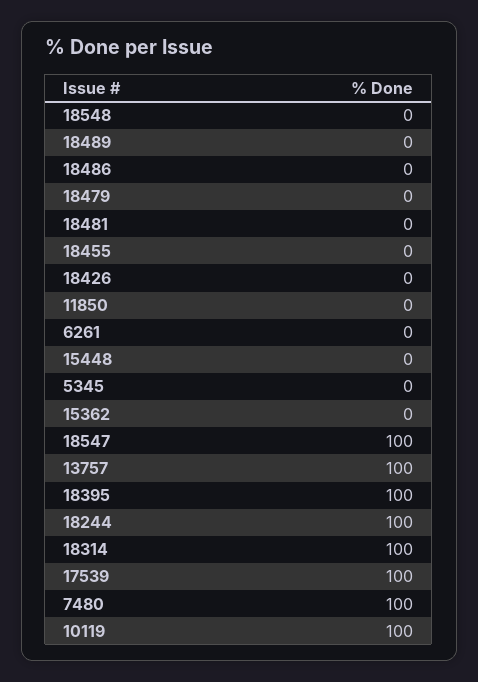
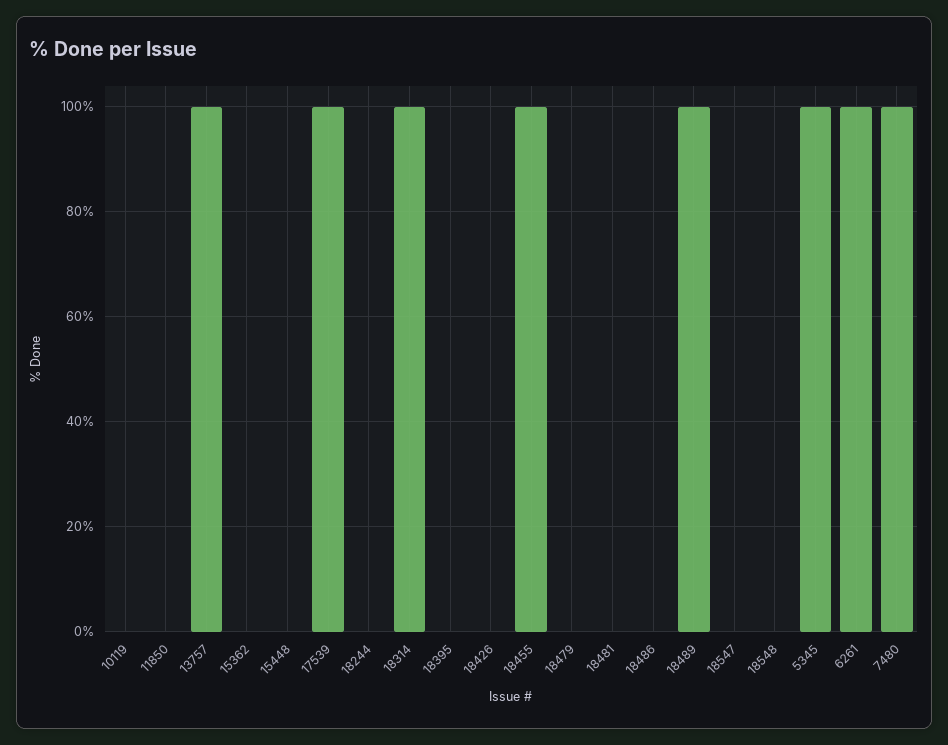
  {
    "18548": 0,
-   "18489": 0,
+   "18489": 100,
    "18486": 0,
    "18479": 0,
    "18481": 0,
-   "18455": 0,
+   "18455": 100,
    "18426": 0,
    "11850": 0,
-   "6261": 0,
+   "6261": 100,
    "15448": 0,
-   "5345": 0,
+   "5345": 100,
    "15362": 0,
-   "18547": 100,
+   "18547": 0,
    "13757": 100,
-   "18395": 100,
+   "18395": 0,
-   "18244": 100,
+   "18244": 0,
    "18314": 100,
    "17539": 100,
    "7480": 100,
-   "10119": 100
+   "10119": 0
  }

